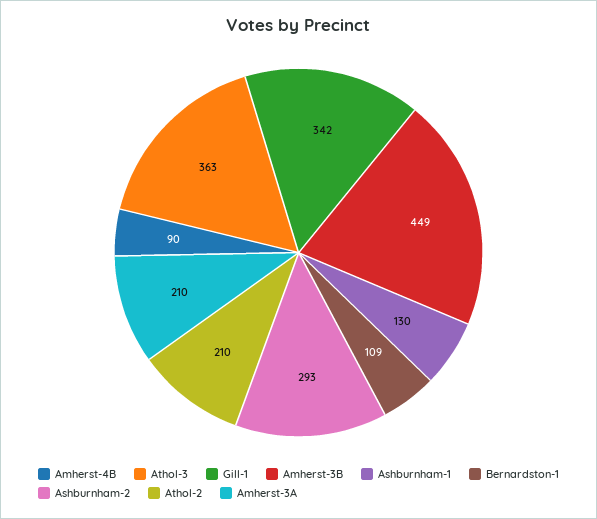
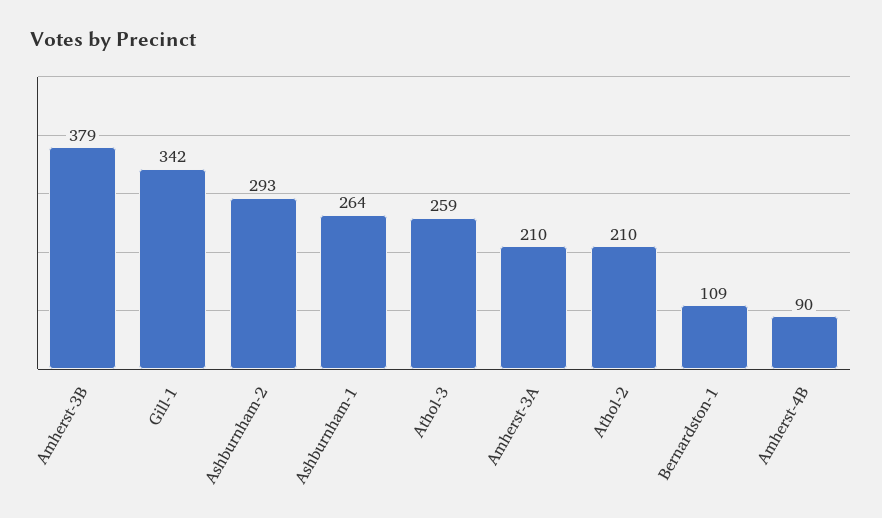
  {
    "Amherst-4B": 90,
-   "Athol-3": 363,
+   "Athol-3": 259,
    "Gill-1": 342,
-   "Amherst-3B": 449,
+   "Amherst-3B": 379,
-   "Ashburnham-1": 130,
+   "Ashburnham-1": 264,
    "Bernardston-1": 109,
    "Ashburnham-2": 293,
    "Athol-2": 210,
    "Amherst-3A": 210
  }

